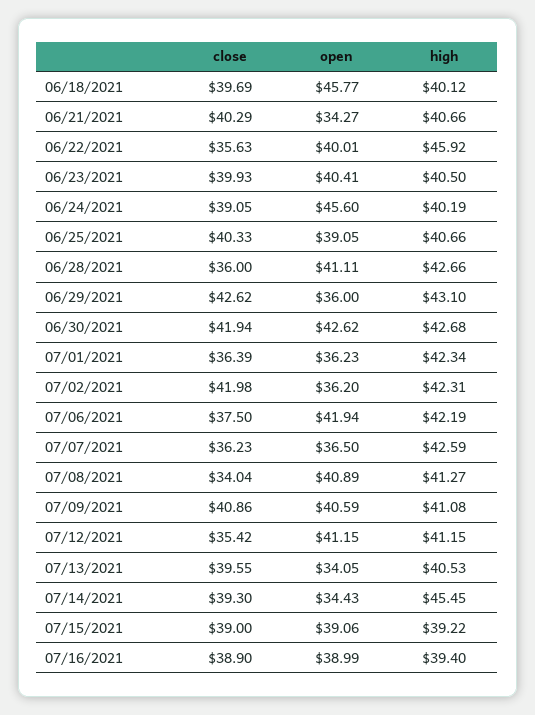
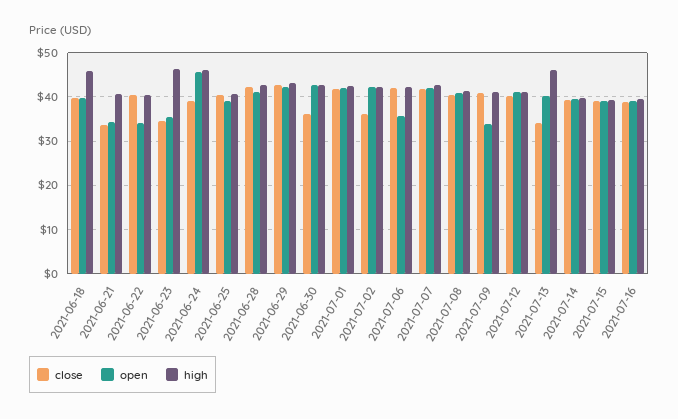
  {
    "close": {
      "06/18/2021": 39.69,
-     "06/21/2021": 40.29,
+     "06/21/2021": 34,
-     "06/22/2021": 35.63,
+     "06/22/2021": 40,
-     "06/23/2021": 39.93,
+     "06/23/2021": 34,
      "06/24/2021": 39.05,
      "06/25/2021": 40.33,
-     "06/28/2021": 36,
+     "06/28/2021": 42,
      "06/29/2021": 42.62,
-     "06/30/2021": 41.94,
+     "06/30/2021": 36,
-     "07/01/2021": 36.39,
+     "07/01/2021": 42,
-     "07/02/2021": 41.98,
+     "07/02/2021": 36,
-     "07/06/2021": 37.5,
+     "07/06/2021": 42,
-     "07/07/2021": 36.23,
+     "07/07/2021": 42,
-     "07/08/2021": 34.04,
+     "07/08/2021": 40,
      "07/09/2021": 40.86,
-     "07/12/2021": 35.42,
+     "07/12/2021": 40,
-     "07/13/2021": 39.55,
+     "07/13/2021": 34,
      "07/14/2021": 39.3,
      "07/15/2021": 39,
      "07/16/2021": 38.9
    },
    "open": {
-     "06/18/2021": 45.77,
+     "06/18/2021": 40,
      "06/21/2021": 34.27,
-     "06/22/2021": 40.01,
+     "06/22/2021": 34,
-     "06/23/2021": 40.41,
+     "06/23/2021": 36,
      "06/24/2021": 45.6,
      "06/25/2021": 39.05,
      "06/28/2021": 41.11,
-     "06/29/2021": 36,
+     "06/29/2021": 42,
      "06/30/2021": 42.62,
-     "07/01/2021": 36.23,
+     "07/01/2021": 42,
-     "07/02/2021": 36.2,
+     "07/02/2021": 42,
-     "07/06/2021": 41.94,
+     "07/06/2021": 36,
-     "07/07/2021": 36.5,
+     "07/07/2021": 42,
      "07/08/2021": 40.89,
-     "07/09/2021": 40.59,
+     "07/09/2021": 34,
      "07/12/2021": 41.15,
-     "07/13/2021": 34.05,
+     "07/13/2021": 40,
-     "07/14/2021": 34.43,
+     "07/14/2021": 40,
      "07/15/2021": 39.06,
      "07/16/2021": 38.99
    },
    "high": {
-     "06/18/2021": 40.12,
+     "06/18/2021": 46,
      "06/21/2021": 40.66,
-     "06/22/2021": 45.92,
+     "06/22/2021": 40,
-     "06/23/2021": 40.5,
+     "06/23/2021": 46,
-     "06/24/2021": 40.19,
+     "06/24/2021": 46,
      "06/25/2021": 40.66,
      "06/28/2021": 42.66,
      "06/29/2021": 43.1,
      "06/30/2021": 42.68,
      "07/01/2021": 42.34,
      "07/02/2021": 42.31,
      "07/06/2021": 42.19,
      "07/07/2021": 42.59,
      "07/08/2021": 41.27,
      "07/09/2021": 41.08,
      "07/12/2021": 41.15,
-     "07/13/2021": 40.53,
+     "07/13/2021": 46,
-     "07/14/2021": 45.45,
+     "07/14/2021": 40,
      "07/15/2021": 39.22,
      "07/16/2021": 39.4
    }
  }

